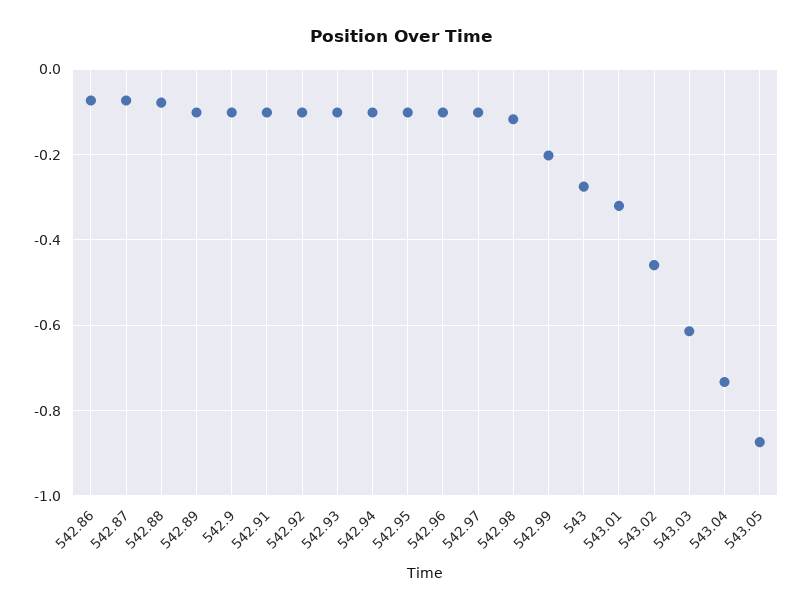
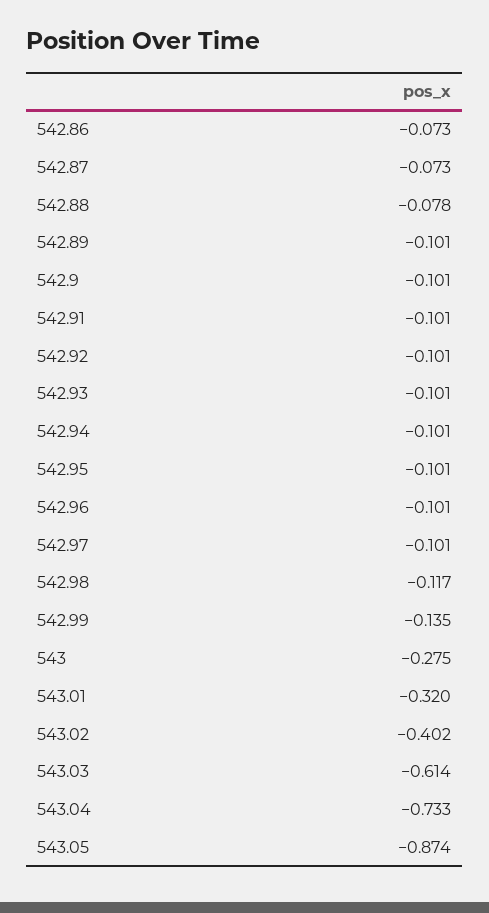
  {
    "542.86": -0.073,
    "542.87": -0.073,
    "542.88": -0.078,
    "542.89": -0.101,
    "542.9": -0.101,
    "542.91": -0.101,
    "542.92": -0.101,
    "542.93": -0.101,
    "542.94": -0.101,
    "542.95": -0.101,
    "542.96": -0.101,
    "542.97": -0.101,
    "542.98": -0.117,
-   "542.99": -0.2,
+   "542.99": -0.135,
    "543": -0.275,
    "543.01": -0.32,
-   "543.02": -0.46,
+   "543.02": -0.402,
    "543.03": -0.614,
    "543.04": -0.733,
    "543.05": -0.874
  }

